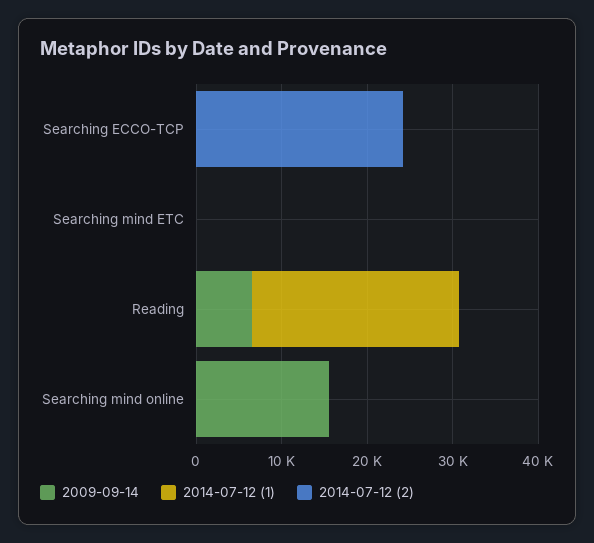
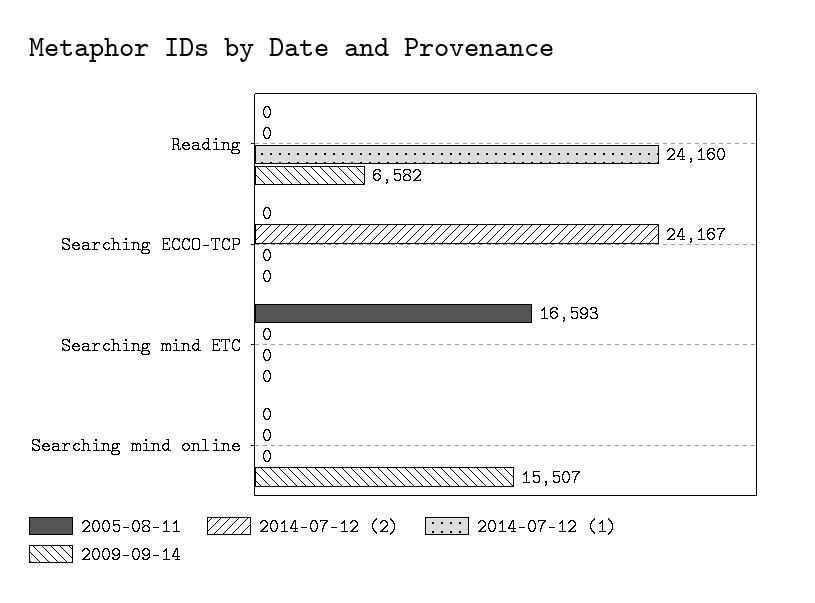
  {
    "2009-09-14": {
      "Searching ECCO-TCP": 0,
      "Searching mind ETC": 0,
      "Reading": 6582,
      "Searching mind online": 15507
    },
    "2014-07-12 (1)": {
      "Searching ECCO-TCP": 0,
      "Searching mind ETC": 0,
      "Reading": 24160,
      "Searching mind online": 0
    },
    "2014-07-12 (2)": {
      "Searching ECCO-TCP": 24167,
      "Searching mind ETC": 0,
      "Reading": 0,
      "Searching mind online": 0
-   }
+   },
+   "2005-08-11": {
+     "Reading": 0,
+     "Searching ECCO-TCP": 0,
+     "Searching mind ETC": 16593,
+     "Searching mind online": 0
+   }
  }

